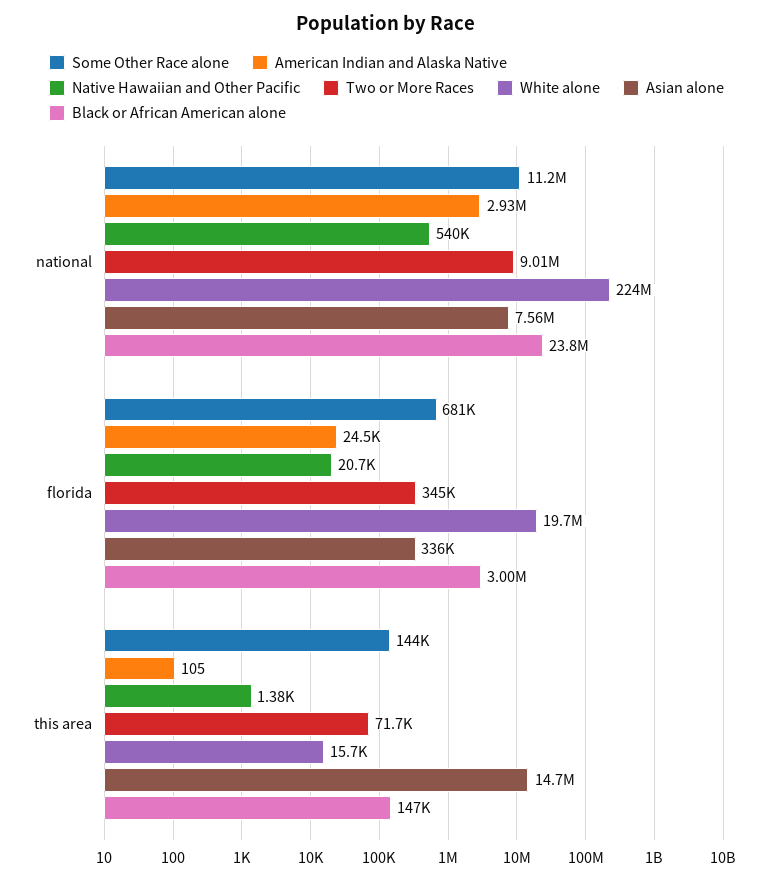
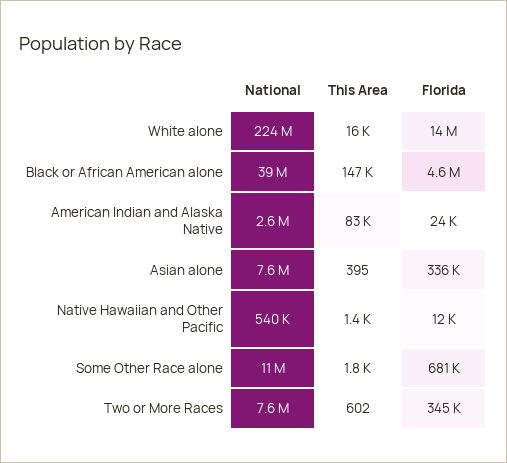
  {
    "Some Other Race alone": {
      "national": 11200000,
      "florida": 681000,
-     "this area": 144000
+     "this area": 1800
    },
    "American Indian and Alaska Native": {
-     "national": 2930000,
+     "national": 2600000,
      "florida": 24500,
-     "this area": 105
+     "this area": 83000
    },
    "Native Hawaiian and Other Pacific": {
      "national": 540000,
-     "florida": 20700,
+     "florida": 12000,
      "this area": 1380
    },
    "Two or More Races": {
-     "national": 9010000,
+     "national": 7600000,
      "florida": 345000,
-     "this area": 71700
+     "this area": 602
    },
    "White alone": {
      "national": 224000000,
-     "florida": 19700000,
+     "florida": 14000000,
      "this area": 15700
    },
    "Asian alone": {
      "national": 7560000,
      "florida": 336000,
-     "this area": 14700000
+     "this area": 395
    },
    "Black or African American alone": {
-     "national": 23800000,
+     "national": 39000000,
-     "florida": 3000000,
+     "florida": 4600000,
      "this area": 147000
    }
  }

